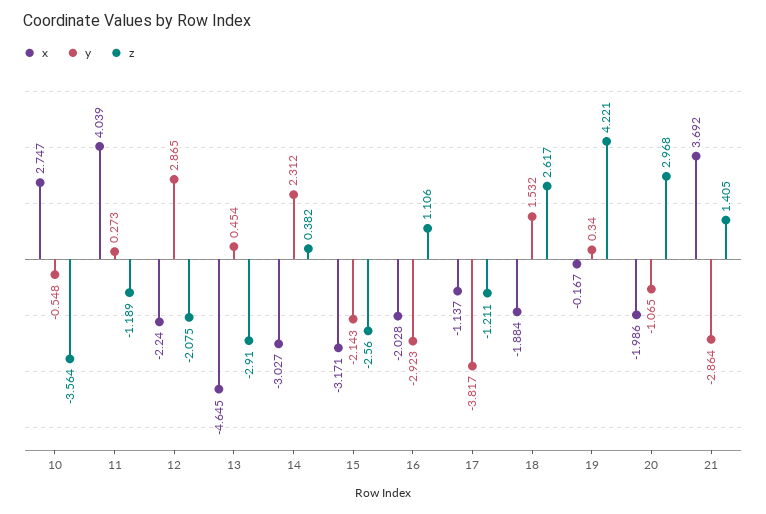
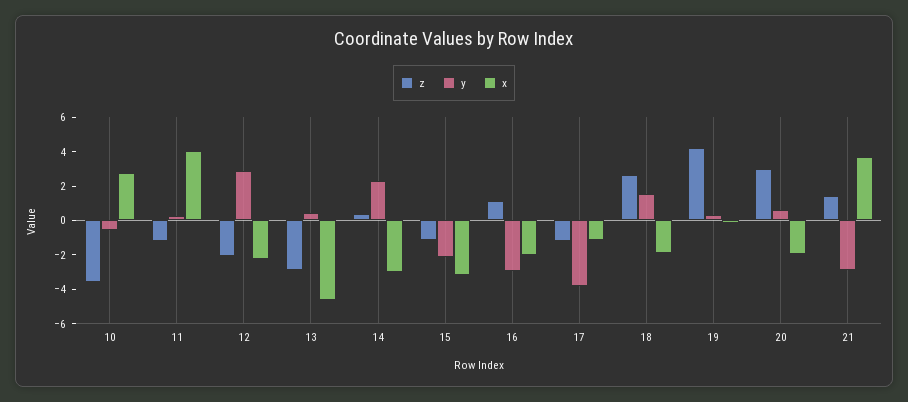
  {
    "x": {
      "10": 2.747,
      "11": 4.039,
      "12": -2.24,
      "13": -4.645,
      "14": -3.027,
      "15": -3.171,
      "16": -2.028,
      "17": -1.137,
      "18": -1.884,
      "19": -0.167,
      "20": -1.986,
      "21": 3.692
    },
    "y": {
      "10": -0.548,
      "11": 0.273,
      "12": 2.865,
      "13": 0.454,
      "14": 2.312,
      "15": -2.143,
      "16": -2.923,
      "17": -3.817,
      "18": 1.532,
      "19": 0.34,
-     "20": -1.065,
+     "20": 0.5,
      "21": -2.864
    },
    "z": {
      "10": -3.564,
      "11": -1.189,
      "12": -2.075,
      "13": -2.91,
      "14": 0.382,
-     "15": -2.56,
+     "15": -1,
      "16": 1.106,
      "17": -1.211,
      "18": 2.617,
      "19": 4.221,
      "20": 2.968,
      "21": 1.405
    }
  }

